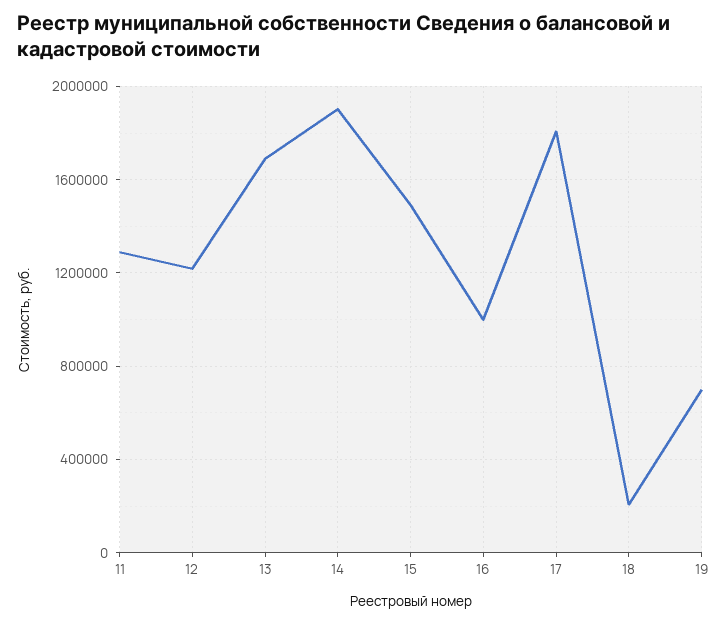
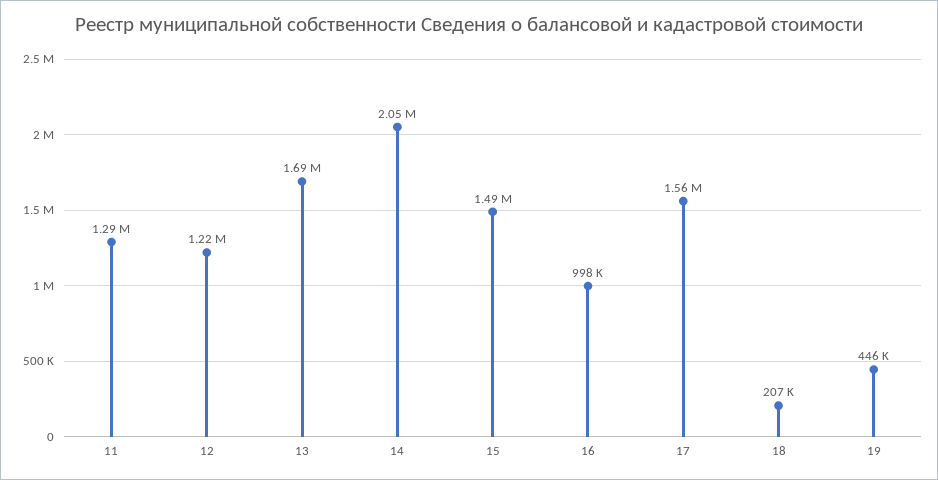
  {
    "11": 1290000,
    "12": 1220000,
    "13": 1690000,
-   "14": 1900000,
+   "14": 2050000,
    "15": 1490000,
    "16": 998000,
-   "17": 1800000,
+   "17": 1560000,
    "18": 207000,
-   "19": 700000
+   "19": 446000
  }

